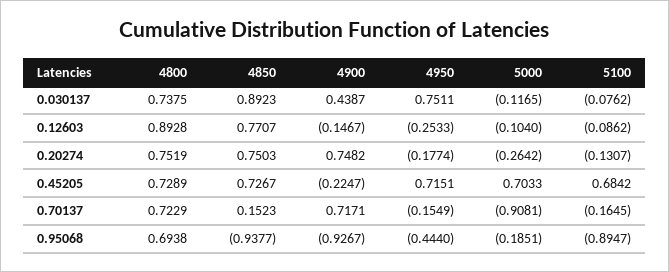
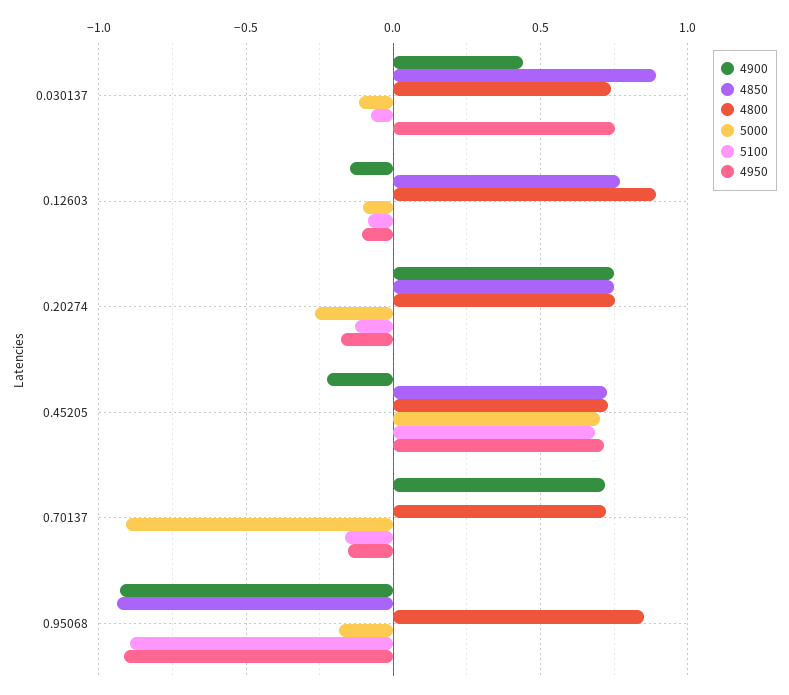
  {
    "4800": {
      "0.030137": 0.7375,
      "0.12603": 0.8928,
      "0.20274": 0.7519,
      "0.45205": 0.7289,
      "0.70137": 0.7229,
-     "0.95068": 0.6938
+     "0.95068": 0.85
    },
    "4850": {
      "0.030137": 0.8923,
      "0.12603": 0.7707,
      "0.20274": 0.7503,
      "0.45205": 0.7267,
-     "0.70137": 0.1523,
+     "0.70137": 0,
      "0.95068": -0.9377
    },
    "4900": {
      "0.030137": 0.4387,
      "0.12603": -0.1467,
      "0.20274": 0.7482,
      "0.45205": -0.2247,
      "0.70137": 0.7171,
      "0.95068": -0.9267
    },
    "4950": {
      "0.030137": 0.7511,
-     "0.12603": -0.2533,
+     "0.12603": -0.1,
      "0.20274": -0.1774,
      "0.45205": 0.7151,
      "0.70137": -0.1549,
-     "0.95068": -0.444
+     "0.95068": -0.9
    },
    "5000": {
      "0.030137": -0.1165,
      "0.12603": -0.104,
      "0.20274": -0.2642,
      "0.45205": 0.7033,
      "0.70137": -0.9081,
      "0.95068": -0.1851
    },
    "5100": {
      "0.030137": -0.0762,
      "0.12603": -0.0862,
      "0.20274": -0.1307,
      "0.45205": 0.6842,
      "0.70137": -0.1645,
      "0.95068": -0.8947
    }
  }

